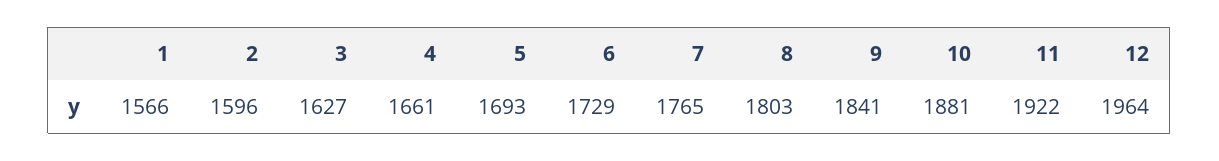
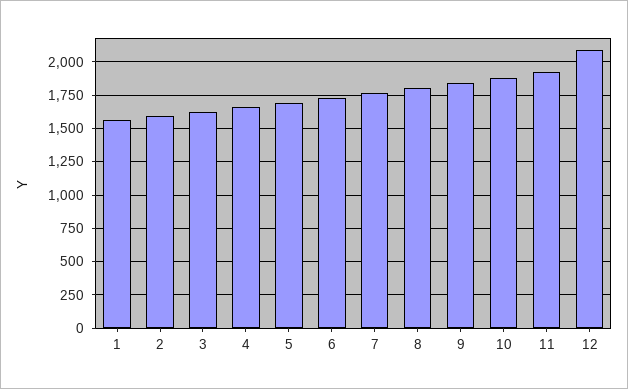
  {
    "1": 1566,
    "2": 1596,
    "3": 1627,
    "4": 1661,
    "5": 1693,
    "6": 1729,
    "7": 1765,
    "8": 1803,
    "9": 1841,
    "10": 1881,
    "11": 1922,
-   "12": 1964
+   "12": 2100
  }

